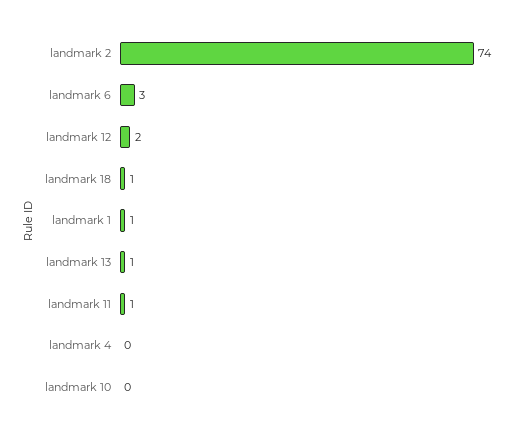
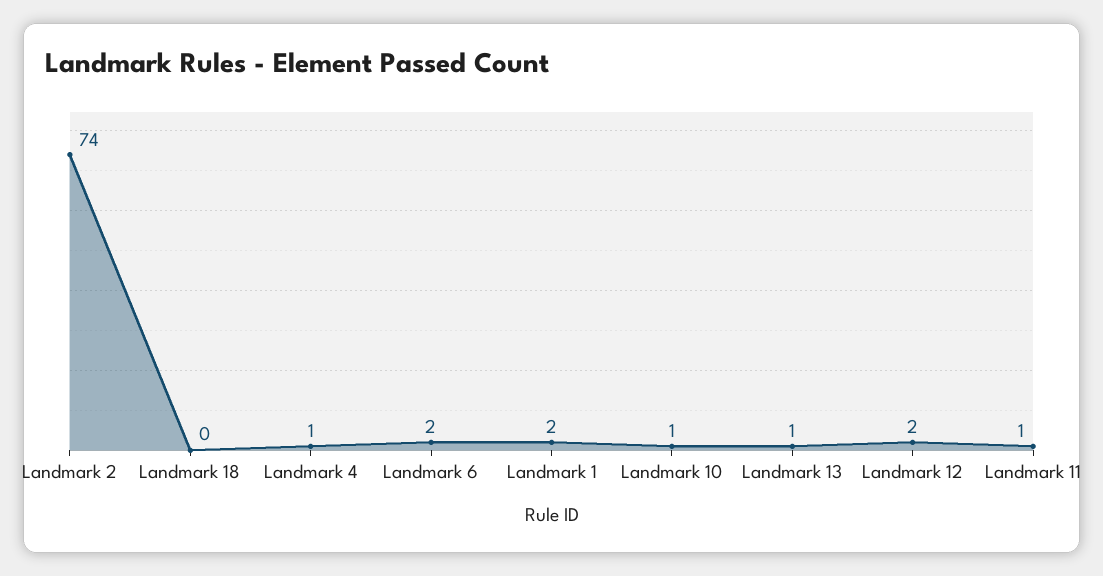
  {
    "landmark 2": 74,
-   "landmark 6": 3,
+   "landmark 6": 2,
    "landmark 12": 2,
-   "landmark 18": 1,
+   "landmark 18": 0,
-   "landmark 1": 1,
+   "landmark 1": 2,
    "landmark 13": 1,
    "landmark 11": 1,
-   "landmark 4": 0,
+   "landmark 4": 1,
-   "landmark 10": 0
+   "landmark 10": 1
  }

